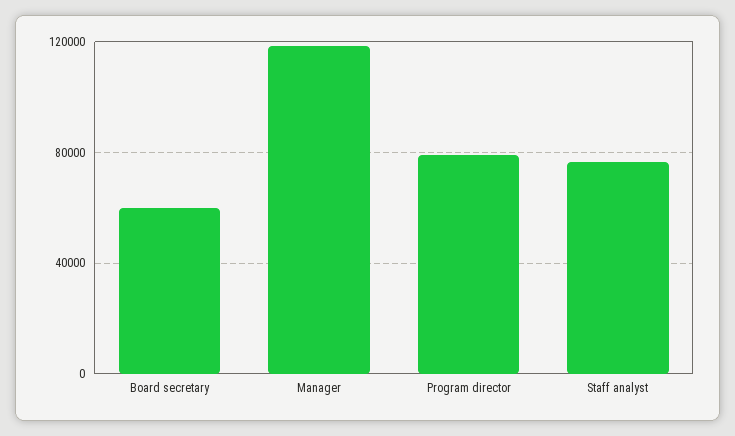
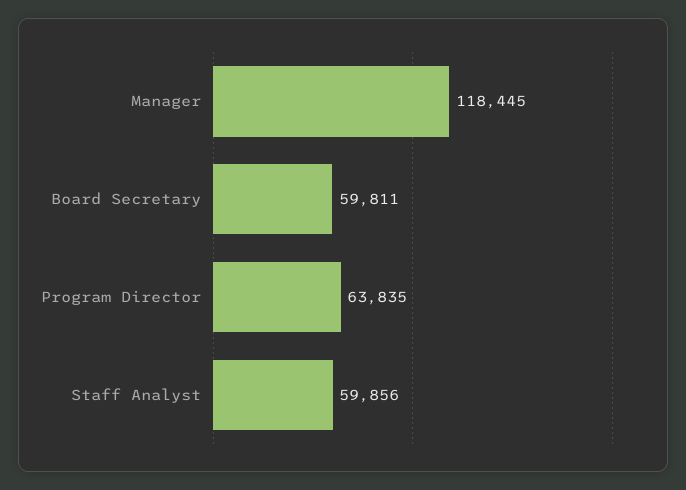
  {
    "Board secretary": 59811,
    "Manager": 118445,
-   "Program director": 80000,
+   "Program director": 63835,
-   "Staff analyst": 75000
+   "Staff analyst": 59856
  }

